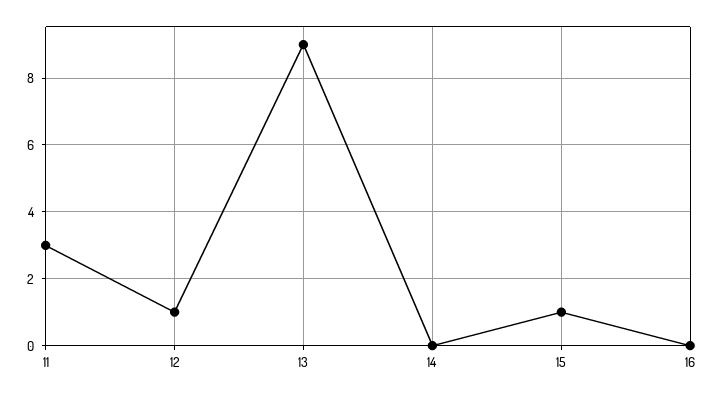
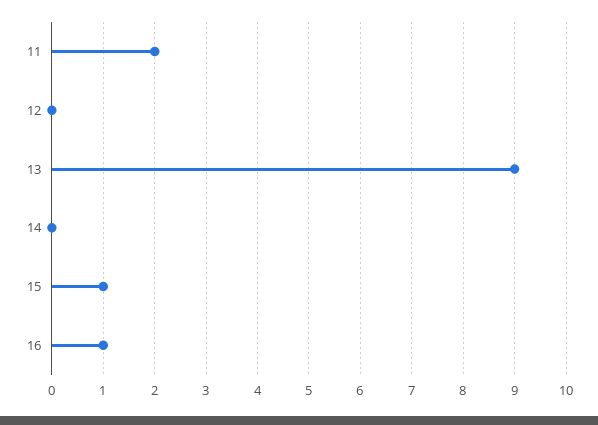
  {
-   "11": 3,
+   "11": 2,
-   "12": 1,
+   "12": 0,
    "13": 9,
    "14": 0,
    "15": 1,
-   "16": 0
+   "16": 1
  }

